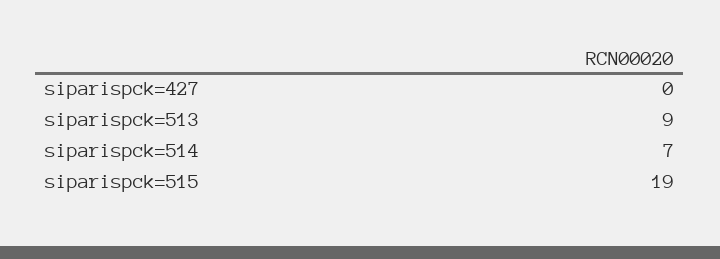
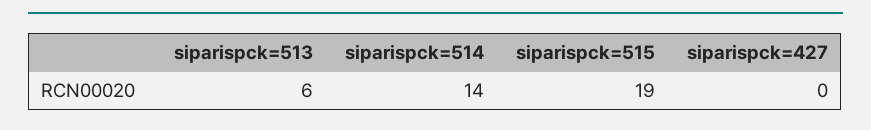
  {
    "siparispck=427": 0,
-   "siparispck=513": 9,
+   "siparispck=513": 6,
-   "siparispck=514": 7,
+   "siparispck=514": 14,
    "siparispck=515": 19
  }

